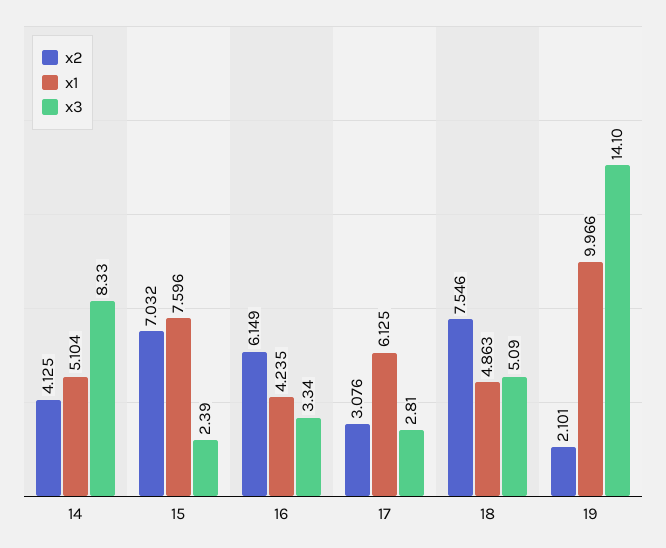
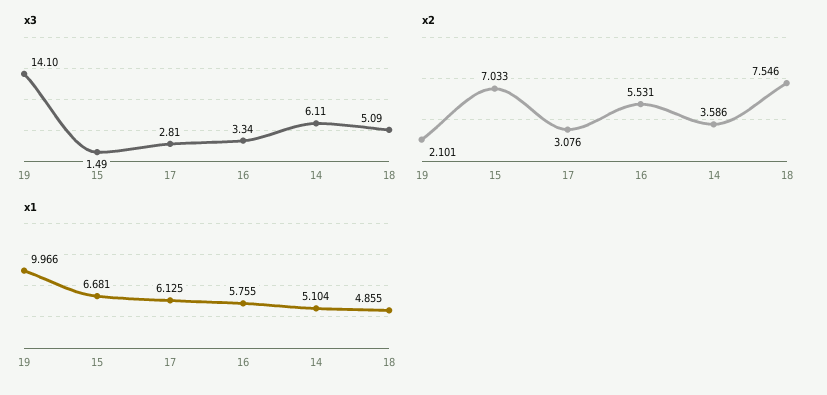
  {
    "x2": {
-     "14": 4.125,
+     "14": 3.586,
-     "15": 7.032,
+     "15": 7.033,
-     "16": 6.149,
+     "16": 5.531,
      "17": 3.076,
      "18": 7.546,
      "19": 2.101
    },
    "x1": {
      "14": 5.104,
-     "15": 7.596,
+     "15": 6.681,
-     "16": 4.235,
+     "16": 5.755,
      "17": 6.125,
-     "18": 4.863,
+     "18": 4.855,
      "19": 9.966
    },
    "x3": {
-     "14": 8.33,
+     "14": 6.11,
-     "15": 2.39,
+     "15": 1.49,
      "16": 3.34,
      "17": 2.81,
      "18": 5.09,
      "19": 14.1
    }
  }

